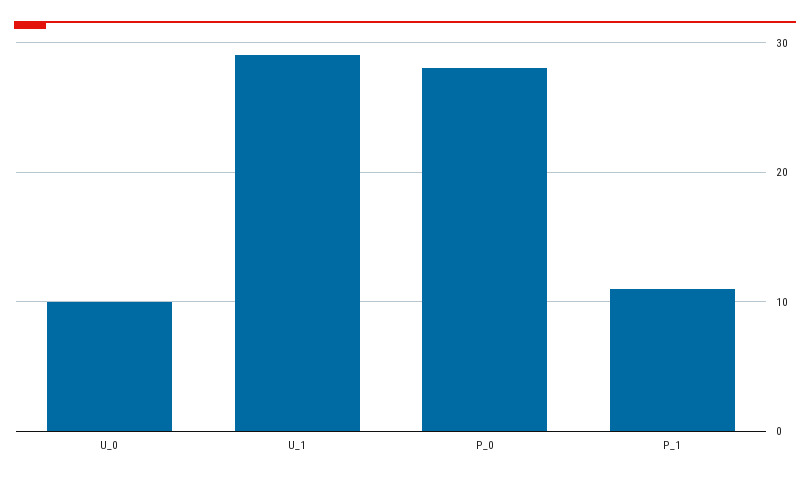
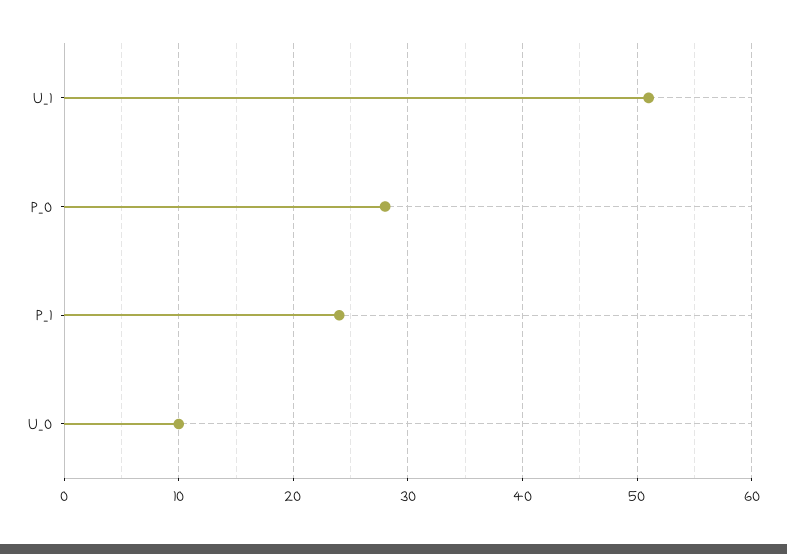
  {
    "U_0": 10,
-   "U_1": 29,
+   "U_1": 51,
    "P_0": 28,
-   "P_1": 11
+   "P_1": 24
  }

